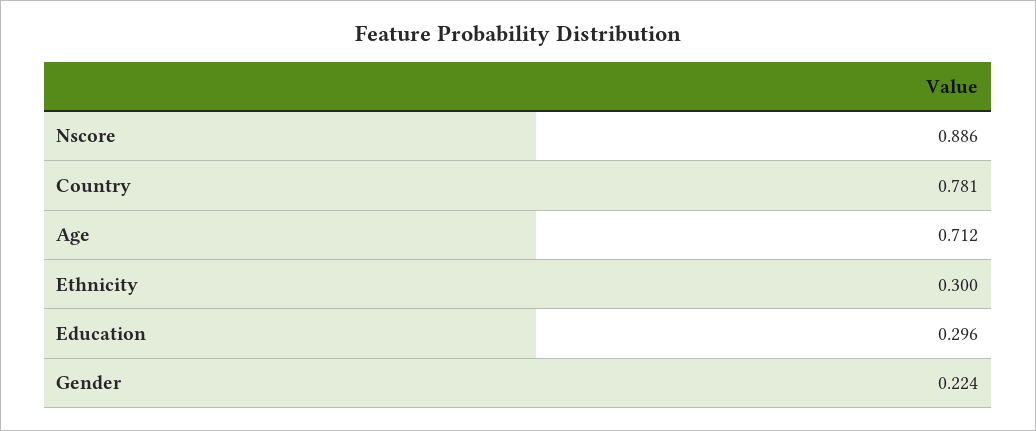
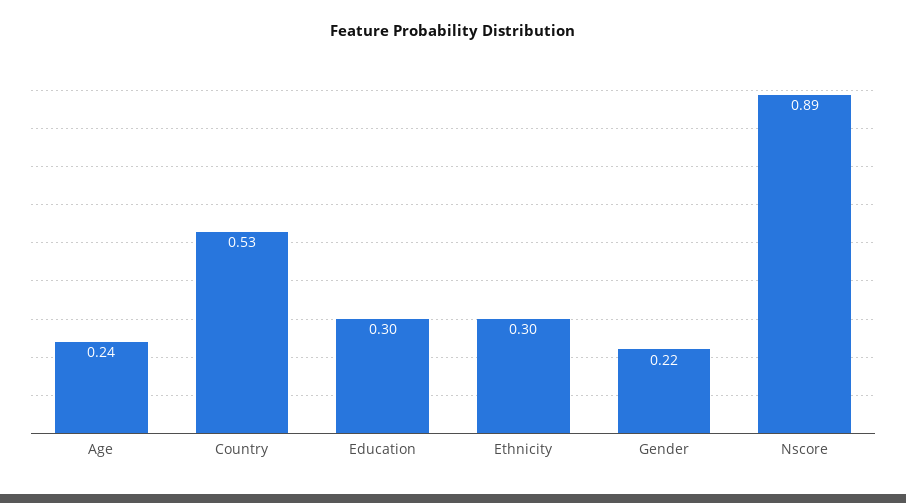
  {
    "Nscore": 0.886,
-   "Country": 0.781,
+   "Country": 0.53,
-   "Age": 0.712,
+   "Age": 0.24,
    "Ethnicity": 0.3,
    "Education": 0.296,
    "Gender": 0.224
  }

